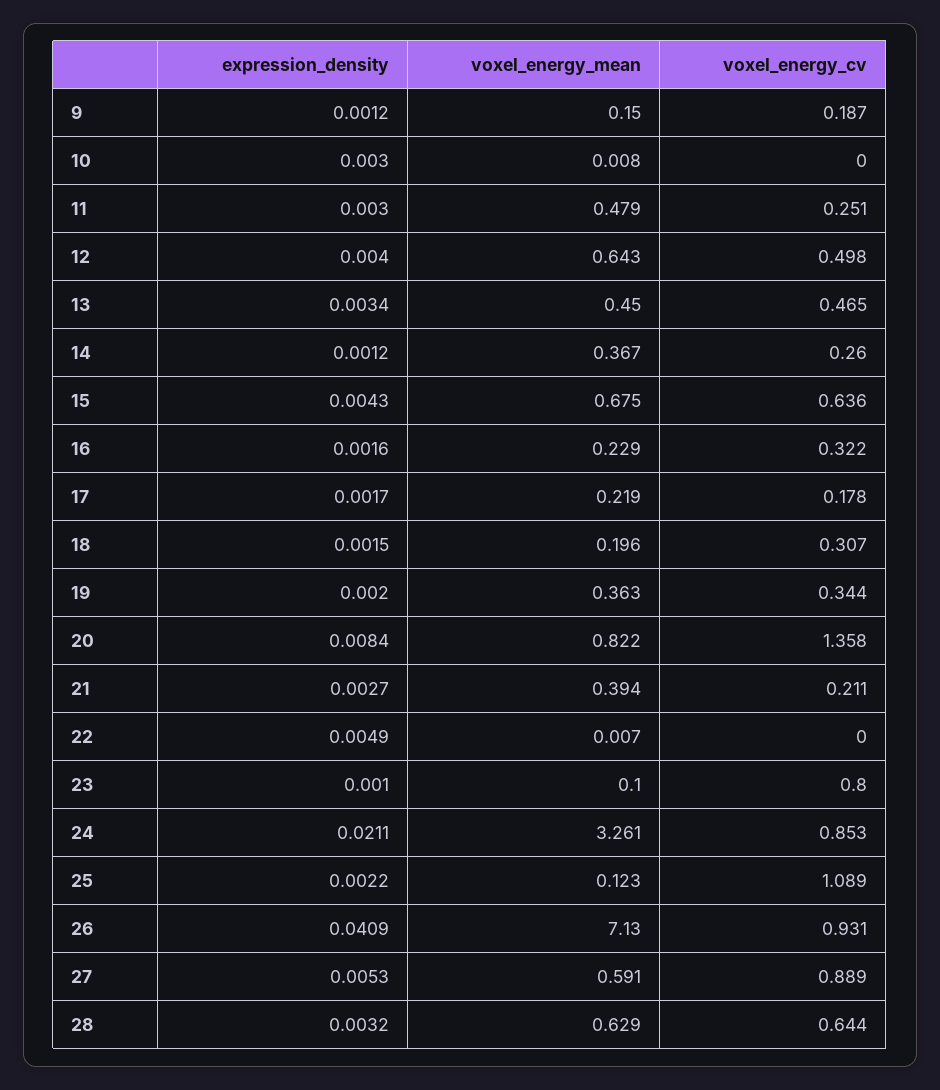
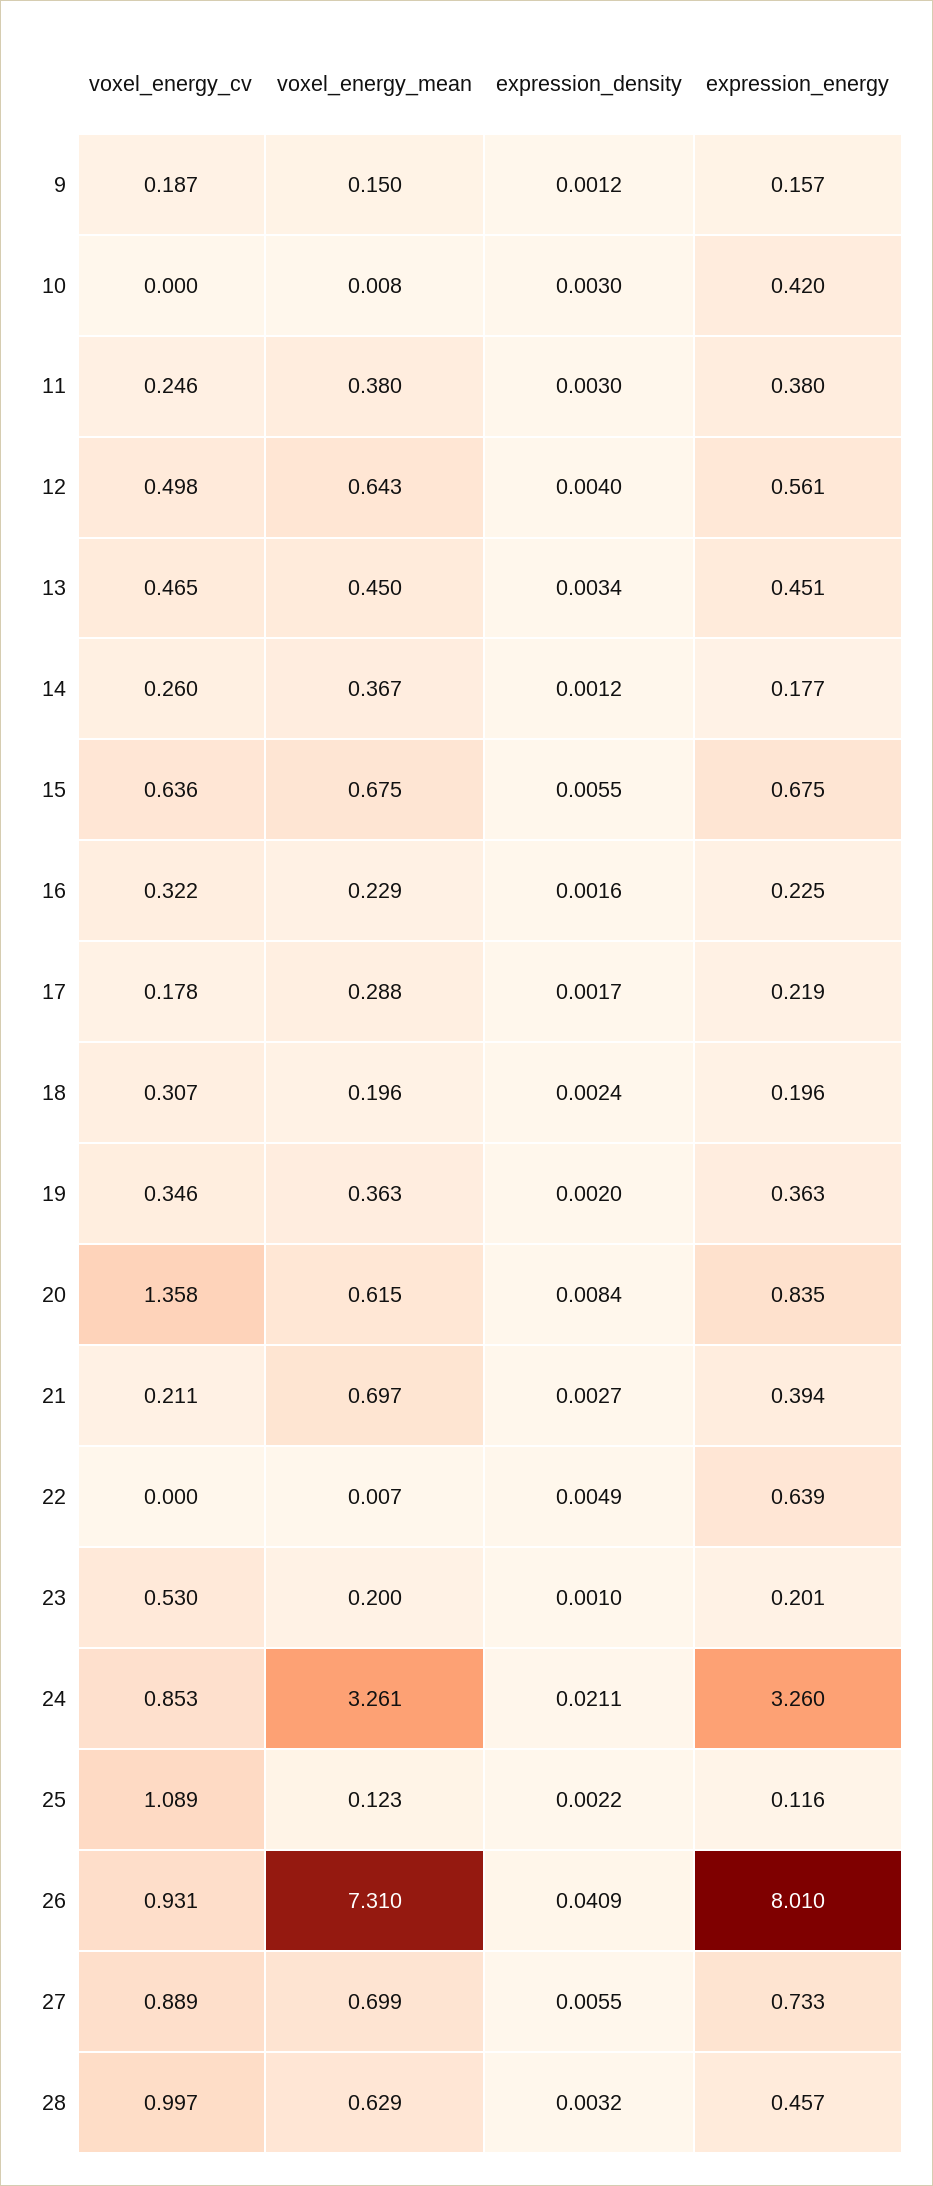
  {
    "expression_density": {
      "9": 0.0012,
      "10": 0.003,
      "11": 0.003,
      "12": 0.004,
      "13": 0.0034,
      "14": 0.0012,
-     "15": 0.0043,
+     "15": 0.0055,
      "16": 0.0016,
      "17": 0.0017,
-     "18": 0.0015,
+     "18": 0.0024,
      "19": 0.002,
      "20": 0.0084,
      "21": 0.0027,
      "22": 0.0049,
      "23": 0.001,
      "24": 0.0211,
      "25": 0.0022,
      "26": 0.0409,
-     "27": 0.0053,
+     "27": 0.0055,
      "28": 0.0032
    },
    "voxel_energy_mean": {
      "9": 0.15,
      "10": 0.008,
-     "11": 0.479,
+     "11": 0.38,
      "12": 0.643,
      "13": 0.45,
      "14": 0.367,
      "15": 0.675,
      "16": 0.229,
-     "17": 0.219,
+     "17": 0.288,
      "18": 0.196,
      "19": 0.363,
-     "20": 0.822,
+     "20": 0.615,
-     "21": 0.394,
+     "21": 0.697,
      "22": 0.007,
-     "23": 0.1,
+     "23": 0.2,
      "24": 3.261,
      "25": 0.123,
-     "26": 7.13,
+     "26": 7.31,
-     "27": 0.591,
+     "27": 0.699,
      "28": 0.629
    },
    "voxel_energy_cv": {
      "9": 0.187,
      "10": 0,
-     "11": 0.251,
+     "11": 0.246,
      "12": 0.498,
      "13": 0.465,
      "14": 0.26,
      "15": 0.636,
      "16": 0.322,
      "17": 0.178,
      "18": 0.307,
-     "19": 0.344,
+     "19": 0.346,
      "20": 1.358,
      "21": 0.211,
      "22": 0,
-     "23": 0.8,
+     "23": 0.53,
      "24": 0.853,
      "25": 1.089,
      "26": 0.931,
      "27": 0.889,
-     "28": 0.644
+     "28": 0.997
-   }
+   },
+   "expression_energy": {
+     "9": 0.157,
+     "10": 0.42,
+     "11": 0.38,
+     "12": 0.561,
+     "13": 0.451,
+     "14": 0.177,
+     "15": 0.675,
+     "16": 0.225,
+     "17": 0.219,
+     "18": 0.196,
+     "19": 0.363,
+     "20": 0.835,
+     "21": 0.394,
+     "22": 0.639,
+     "23": 0.201,
+     "24": 3.26,
+     "25": 0.116,
+     "26": 8.01,
+     "27": 0.733,
+     "28": 0.457
+   }
  }

